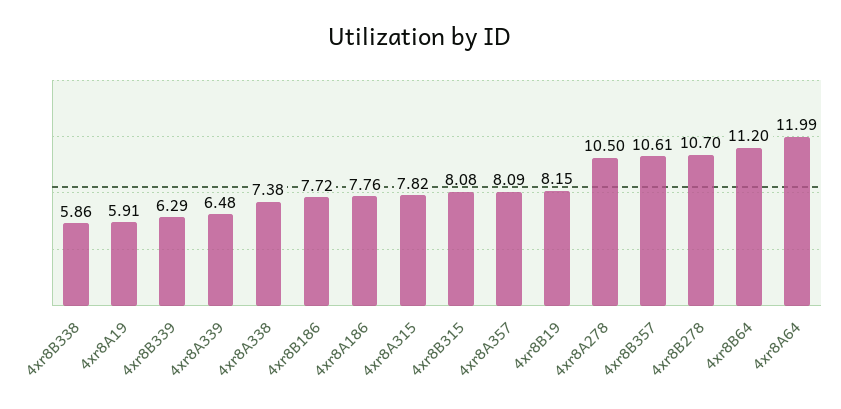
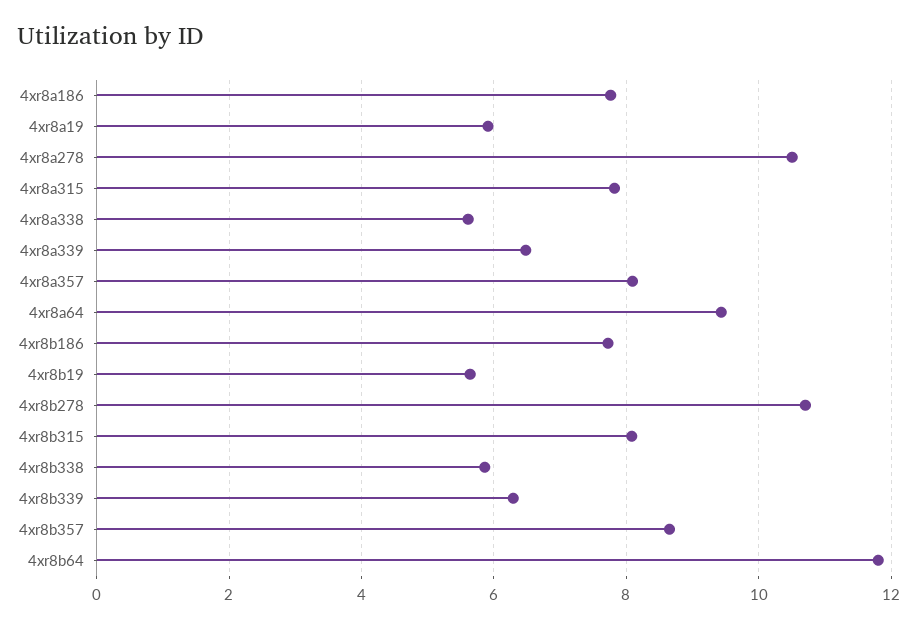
  {
    "4xr8B338": 5.86,
    "4xr8A19": 5.91,
    "4xr8B339": 6.29,
    "4xr8A339": 6.48,
-   "4xr8A338": 7.38,
+   "4xr8A338": 5.6,
    "4xr8B186": 7.72,
    "4xr8A186": 7.76,
    "4xr8A315": 7.82,
    "4xr8B315": 8.08,
    "4xr8A357": 8.09,
-   "4xr8B19": 8.15,
+   "4xr8B19": 5.6,
    "4xr8A278": 10.5,
-   "4xr8B357": 10.61,
+   "4xr8B357": 8.6,
    "4xr8B278": 10.7,
-   "4xr8B64": 11.2,
+   "4xr8B64": 11.8,
-   "4xr8A64": 11.99
+   "4xr8A64": 9.4
  }

